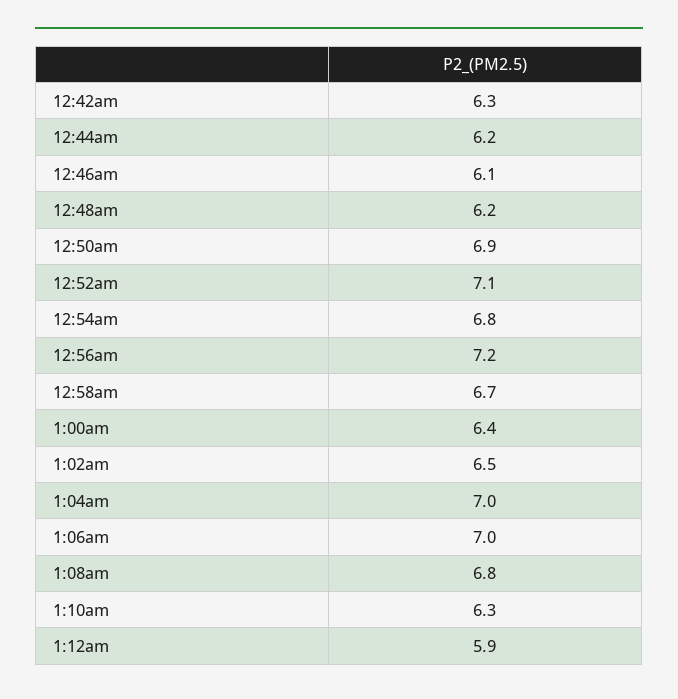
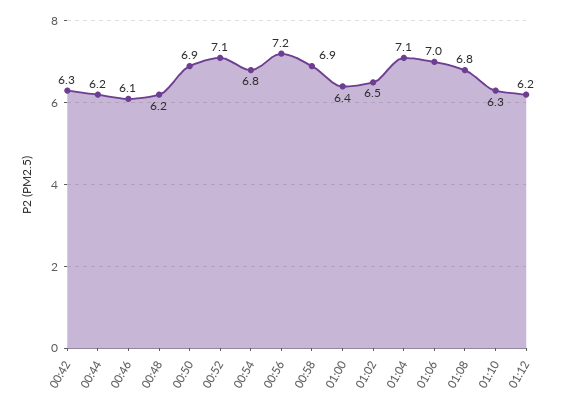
  {
    "12:42am": 6.3,
    "12:44am": 6.2,
    "12:46am": 6.1,
    "12:48am": 6.2,
    "12:50am": 6.9,
    "12:52am": 7.1,
    "12:54am": 6.8,
    "12:56am": 7.2,
-   "12:58am": 6.7,
+   "12:58am": 6.9,
    "1:00am": 6.4,
    "1:02am": 6.5,
-   "1:04am": 7,
+   "1:04am": 7.1,
    "1:06am": 7,
    "1:08am": 6.8,
    "1:10am": 6.3,
-   "1:12am": 5.9
+   "1:12am": 6.2
  }

